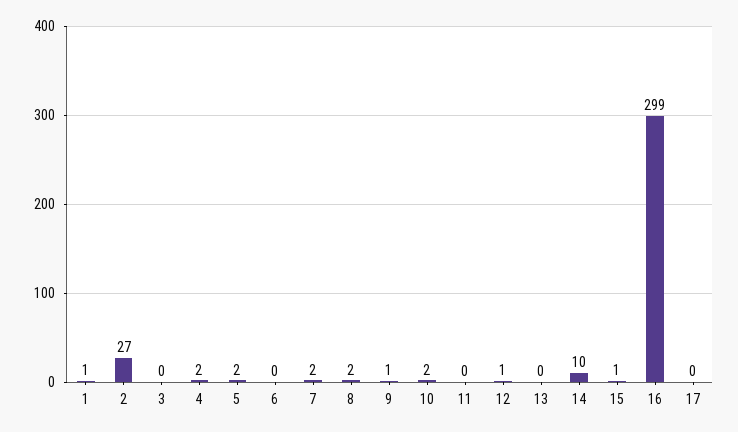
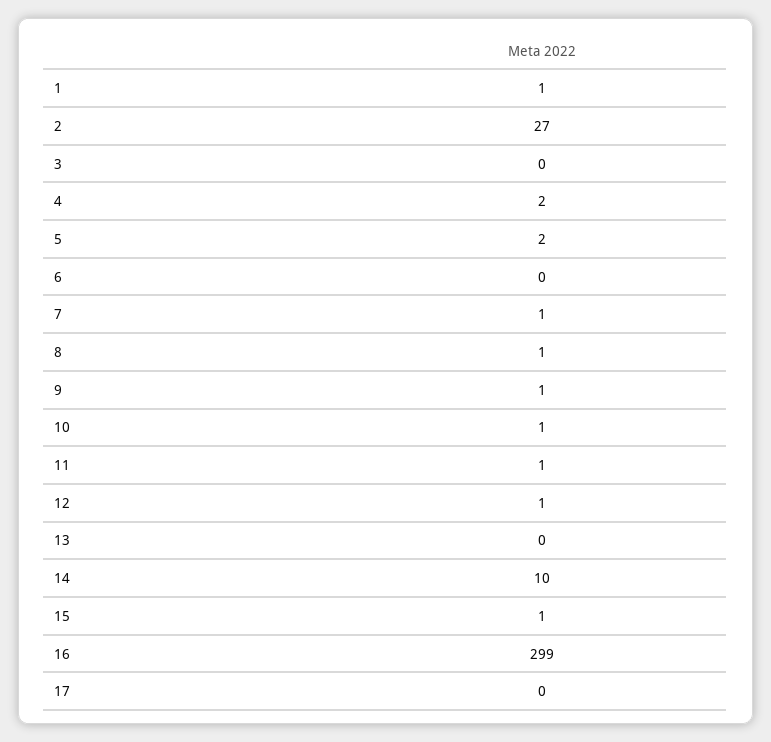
  {
    "1": 1,
    "2": 27,
    "3": 0,
    "4": 2,
    "5": 2,
    "6": 0,
-   "7": 2,
+   "7": 1,
-   "8": 2,
+   "8": 1,
    "9": 1,
-   "10": 2,
+   "10": 1,
-   "11": 0,
+   "11": 1,
    "12": 1,
    "13": 0,
    "14": 10,
    "15": 1,
    "16": 299,
    "17": 0
  }

